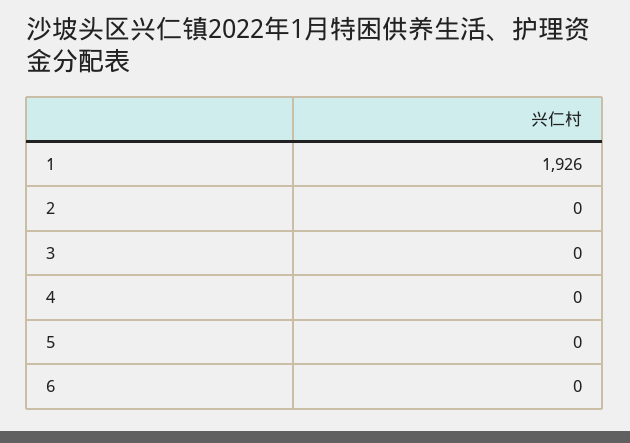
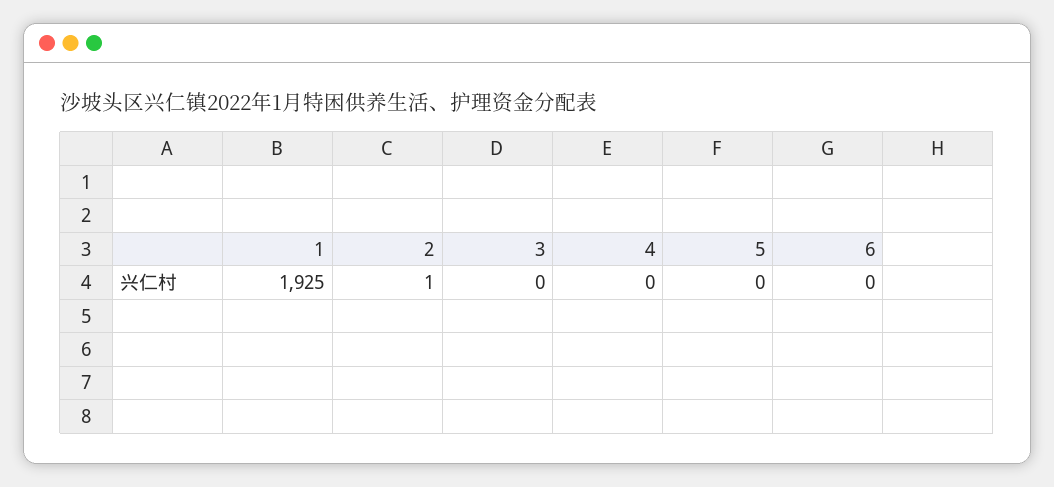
  {
-   "1": 1926,
+   "1": 1925,
-   "2": 0,
+   "2": 1,
    "3": 0,
    "4": 0,
    "5": 0,
    "6": 0
  }

